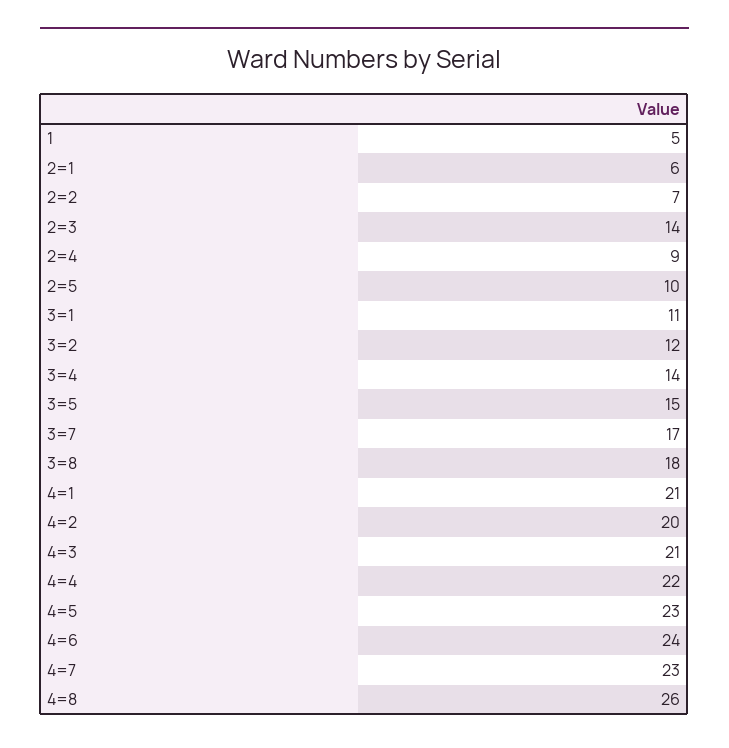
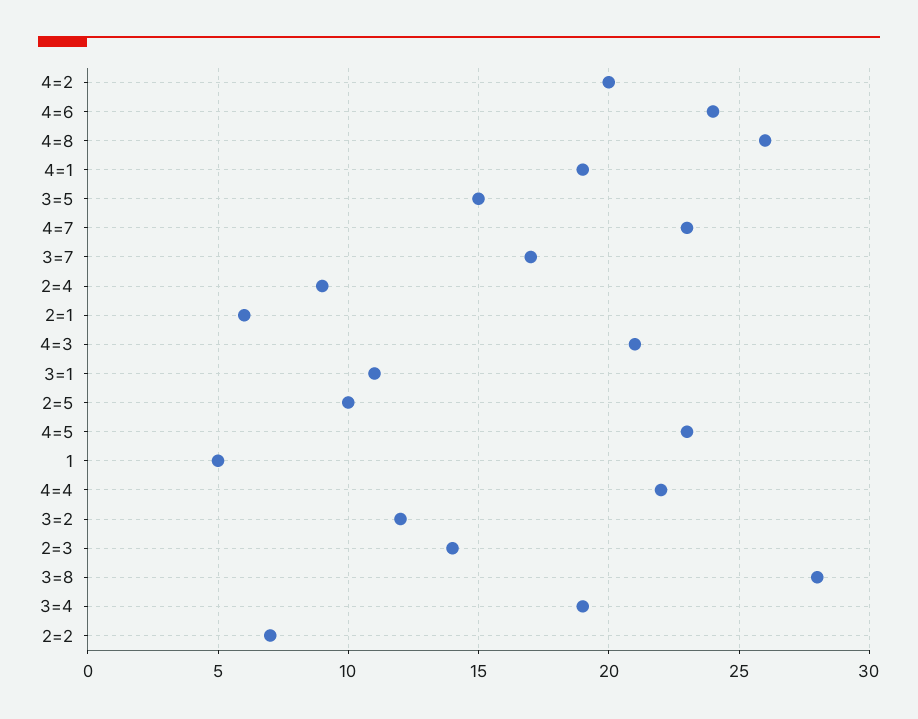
  {
    "1": 5,
    "2=1": 6,
    "2=2": 7,
    "2=3": 14,
    "2=4": 9,
    "2=5": 10,
    "3=1": 11,
    "3=2": 12,
-   "3=4": 14,
+   "3=4": 19,
    "3=5": 15,
    "3=7": 17,
-   "3=8": 18,
+   "3=8": 28,
-   "4=1": 21,
+   "4=1": 19,
    "4=2": 20,
    "4=3": 21,
    "4=4": 22,
    "4=5": 23,
    "4=6": 24,
    "4=7": 23,
    "4=8": 26
  }

